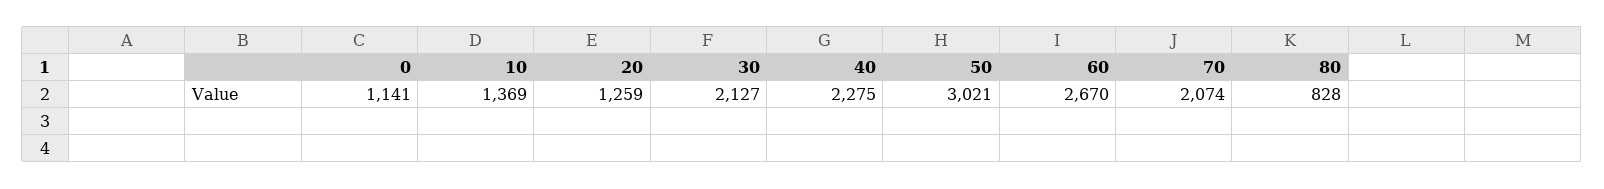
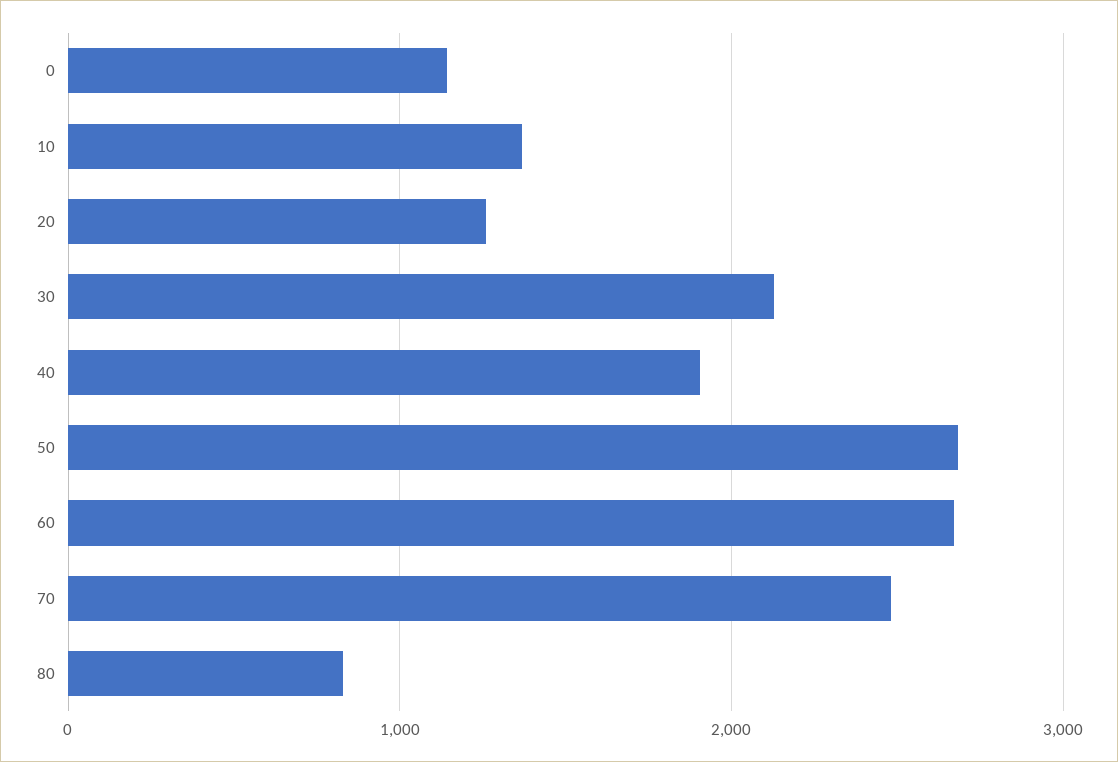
  {
    "0": 1141,
    "10": 1369,
    "20": 1259,
    "30": 2127,
-   "40": 2275,
+   "40": 1900,
-   "50": 3021,
+   "50": 2700,
    "60": 2670,
-   "70": 2074,
+   "70": 2500,
    "80": 828
  }

